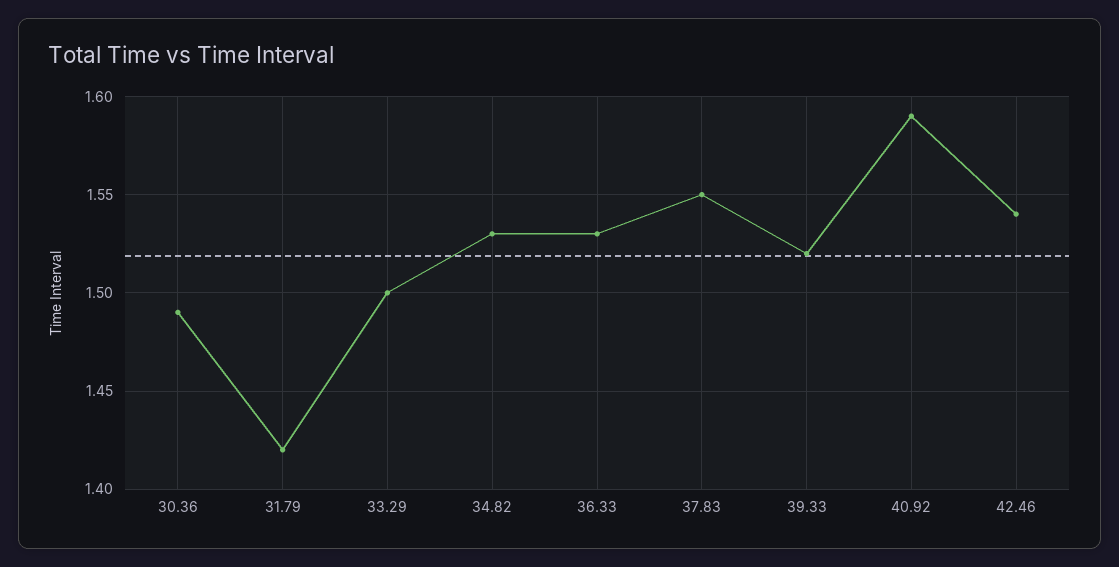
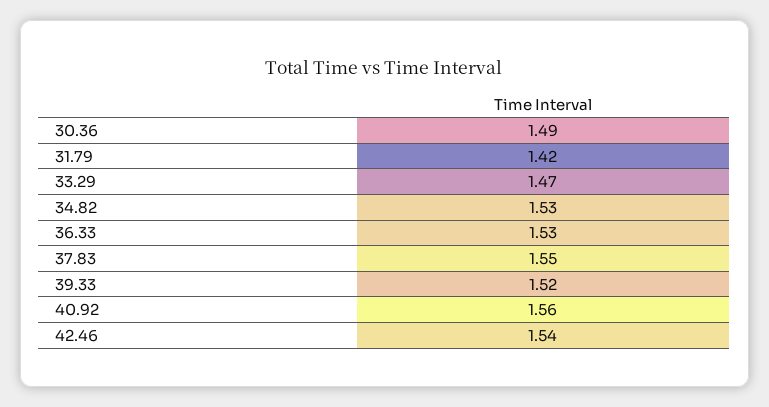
  {
    "30.36": 1.49,
    "31.79": 1.42,
-   "33.29": 1.5,
+   "33.29": 1.47,
    "34.82": 1.53,
    "36.33": 1.53,
    "37.83": 1.55,
    "39.33": 1.52,
-   "40.92": 1.59,
+   "40.92": 1.56,
    "42.46": 1.54
  }

